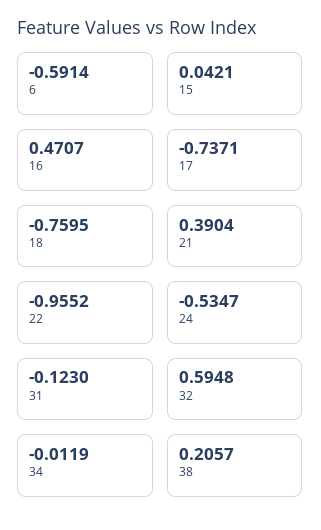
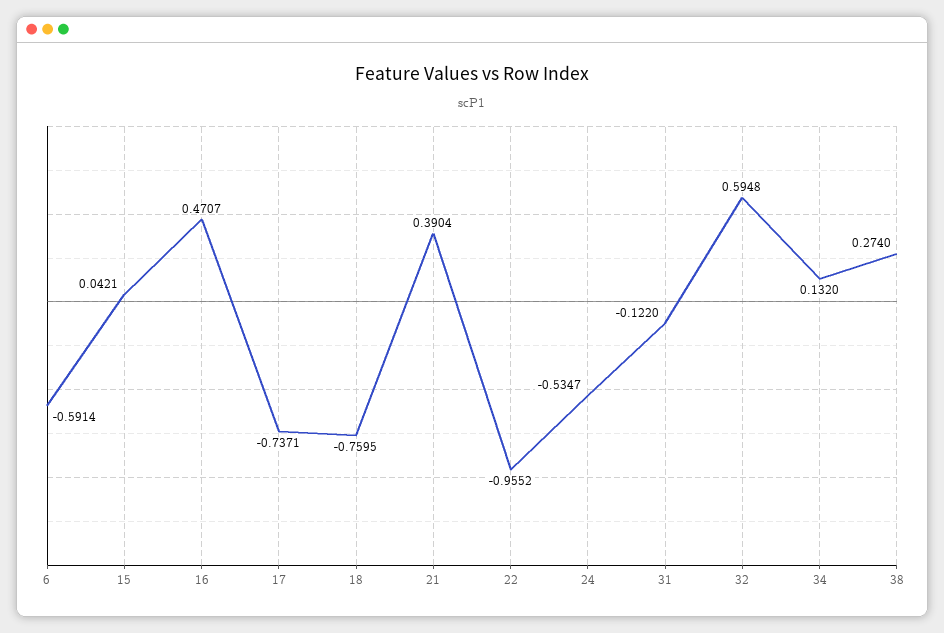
  {
    "6": -0.5914,
    "15": 0.0421,
    "16": 0.4707,
    "17": -0.7371,
    "18": -0.7595,
    "21": 0.3904,
    "22": -0.9552,
    "24": -0.5347,
-   "31": -0.123,
+   "31": -0.122,
    "32": 0.5948,
-   "34": -0.0119,
+   "34": 0.132,
-   "38": 0.2057
+   "38": 0.274
  }

